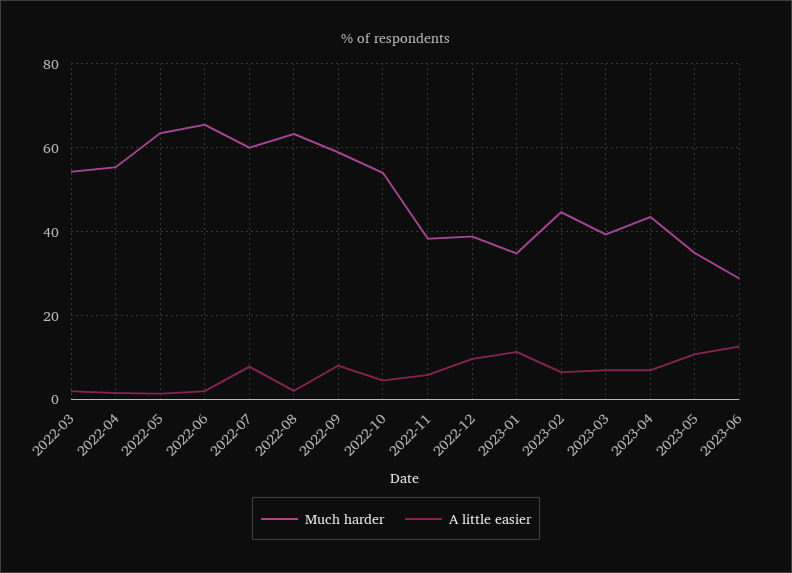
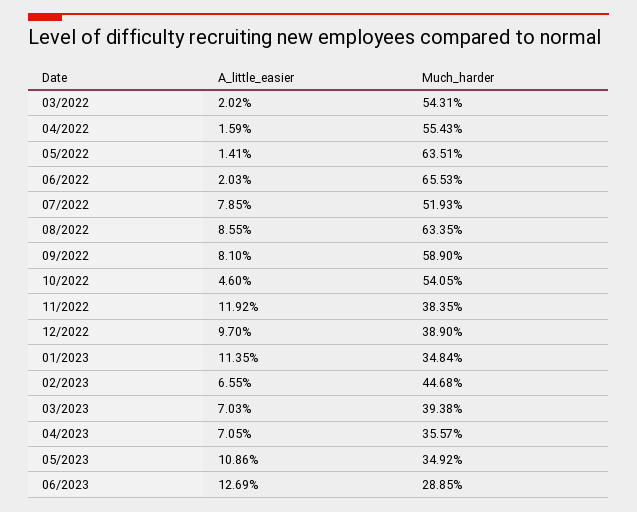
  {
    "Much harder": {
      "2022-03": 54.31,
      "2022-04": 55.43,
      "2022-05": 63.51,
      "2022-06": 65.53,
-     "2022-07": 60,
+     "2022-07": 51.93,
      "2022-08": 63.35,
      "2022-09": 58.9,
      "2022-10": 54.05,
      "2022-11": 38.35,
      "2022-12": 38.9,
      "2023-01": 34.84,
      "2023-02": 44.68,
      "2023-03": 39.38,
-     "2023-04": 44,
+     "2023-04": 35.57,
      "2023-05": 34.92,
      "2023-06": 28.85
    },
    "A little easier": {
      "2022-03": 2.02,
      "2022-04": 1.59,
      "2022-05": 1.41,
      "2022-06": 2.03,
      "2022-07": 7.85,
-     "2022-08": 2,
+     "2022-08": 8.55,
      "2022-09": 8.1,
      "2022-10": 4.6,
-     "2022-11": 6,
+     "2022-11": 11.92,
      "2022-12": 9.7,
      "2023-01": 11.35,
      "2023-02": 6.55,
      "2023-03": 7.03,
      "2023-04": 7.05,
      "2023-05": 10.86,
      "2023-06": 12.69
    }
  }

